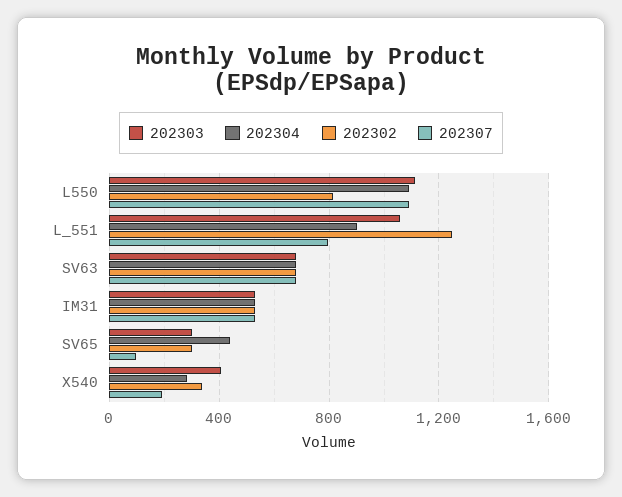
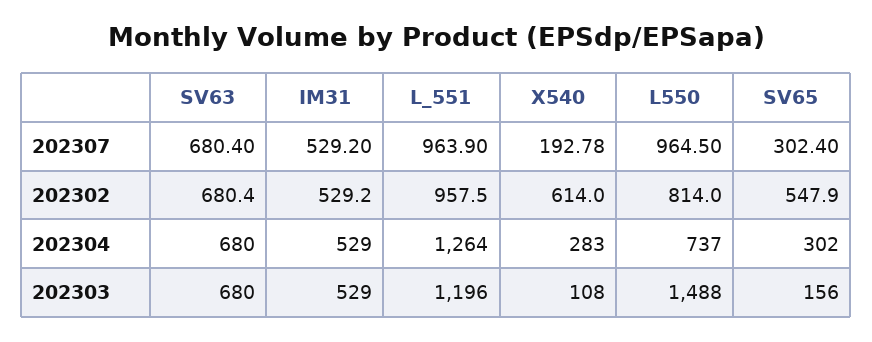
  {
    "202303": {
-     "L550": 1100,
+     "L550": 1488,
-     "L_551": 1050,
+     "L_551": 1196,
      "SV63": 680,
      "IM31": 529,
-     "SV65": 300,
+     "SV65": 156,
-     "X540": 400
+     "X540": 108
    },
    "202304": {
-     "L550": 1100,
+     "L550": 737,
-     "L_551": 900,
+     "L_551": 1264,
      "SV63": 680,
      "IM31": 529,
-     "SV65": 450,
+     "SV65": 302,
      "X540": 283
    },
    "202302": {
      "L550": 814,
-     "L_551": 1250,
+     "L_551": 957.5,
      "SV63": 680.4,
      "IM31": 529.2,
-     "SV65": 300,
+     "SV65": 547.9,
-     "X540": 350
+     "X540": 614
    },
    "202307": {
-     "L550": 1100,
+     "L550": 964.5,
-     "L_551": 800,
+     "L_551": 963.9,
      "SV63": 680.4,
      "IM31": 529.2,
-     "SV65": 100,
+     "SV65": 302.4,
      "X540": 192.78
    }
  }

